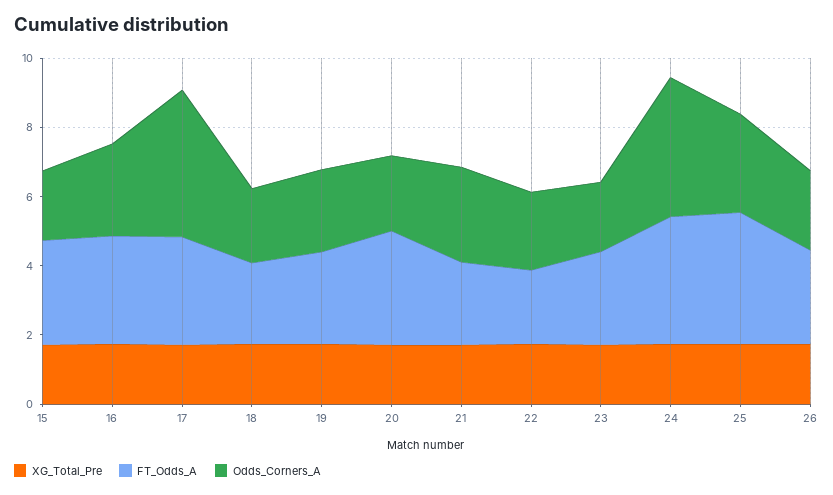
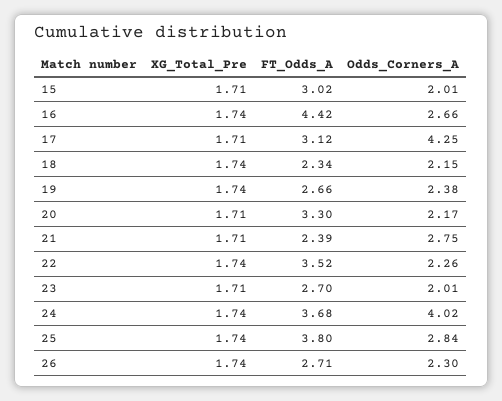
  {
    "XG_Total_Pre": {
      "15": 1.71,
      "16": 1.74,
      "17": 1.71,
      "18": 1.74,
      "19": 1.74,
      "20": 1.71,
      "21": 1.71,
      "22": 1.74,
      "23": 1.71,
      "24": 1.74,
      "25": 1.74,
      "26": 1.74
    },
    "FT_Odds_A": {
      "15": 3.02,
-     "16": 3,
+     "16": 4.42,
      "17": 3.12,
      "18": 2.34,
      "19": 2.66,
      "20": 3.3,
      "21": 2.39,
-     "22": 2,
+     "22": 3.52,
      "23": 2.7,
      "24": 3.68,
      "25": 3.8,
      "26": 2.71
    },
    "Odds_Corners_A": {
      "15": 2.01,
      "16": 2.66,
      "17": 4.25,
      "18": 2.15,
      "19": 2.38,
      "20": 2.17,
      "21": 2.75,
      "22": 2.26,
      "23": 2.01,
      "24": 4.02,
      "25": 2.84,
      "26": 2.3
    }
  }

